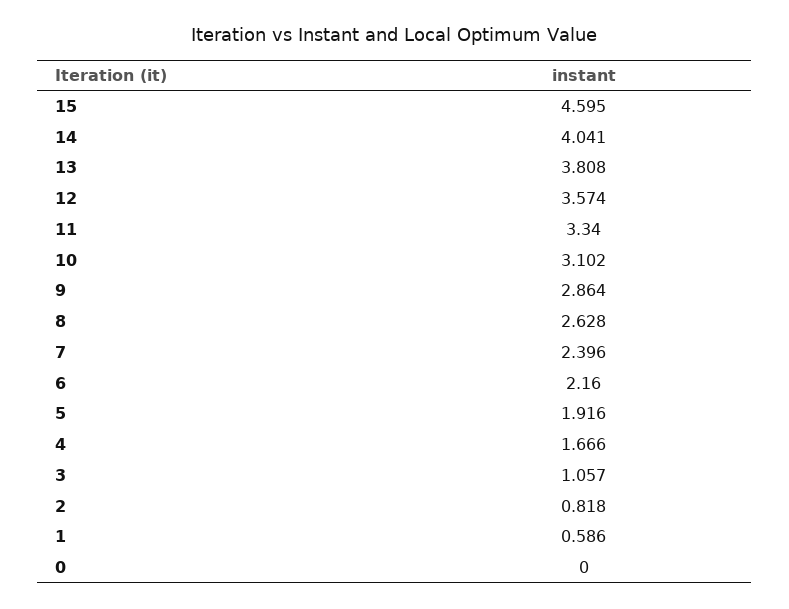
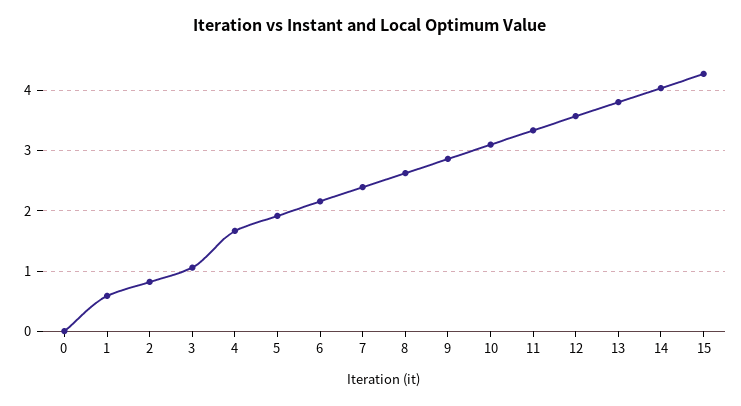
  {
-   "15": 4.595,
+   "15": 4.3,
    "14": 4.041,
    "13": 3.808,
    "12": 3.574,
    "11": 3.34,
    "10": 3.102,
    "9": 2.864,
    "8": 2.628,
    "7": 2.396,
    "6": 2.16,
    "5": 1.916,
    "4": 1.666,
    "3": 1.057,
    "2": 0.818,
    "1": 0.586,
    "0": 0
  }

